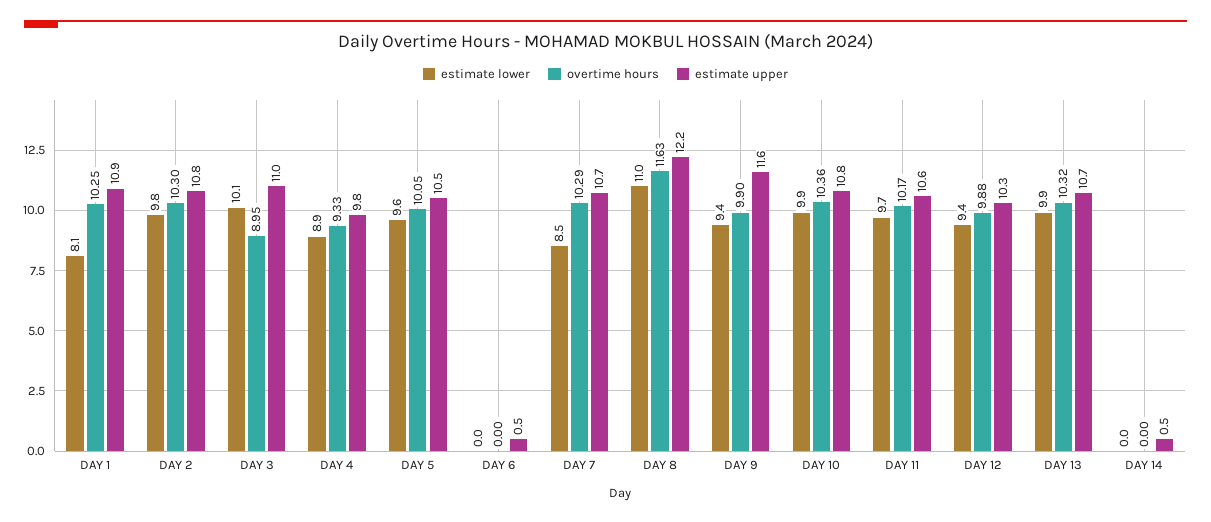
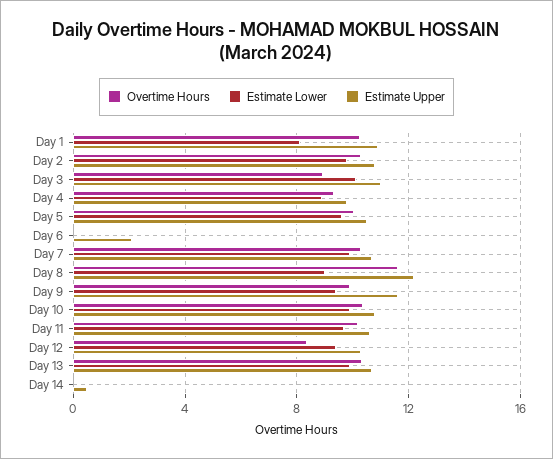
  {
    "estimate lower": {
      "DAY 1": 8.1,
      "DAY 2": 9.8,
      "DAY 3": 10.1,
      "DAY 4": 8.9,
      "DAY 5": 9.6,
      "DAY 6": 0,
-     "DAY 7": 8.5,
+     "DAY 7": 10,
-     "DAY 8": 11,
+     "DAY 8": 9,
      "DAY 9": 9.4,
      "DAY 10": 9.9,
      "DAY 11": 9.7,
      "DAY 12": 9.4,
      "DAY 13": 9.9,
      "DAY 14": 0
    },
    "overtime hours": {
      "DAY 1": 10.25,
      "DAY 2": 10.3,
      "DAY 3": 8.95,
      "DAY 4": 9.33,
      "DAY 5": 10.05,
      "DAY 6": 0,
      "DAY 7": 10.29,
      "DAY 8": 11.63,
      "DAY 9": 9.9,
      "DAY 10": 10.36,
      "DAY 11": 10.17,
-     "DAY 12": 9.88,
+     "DAY 12": 8.5,
      "DAY 13": 10.32,
      "DAY 14": 0
    },
    "estimate upper": {
      "DAY 1": 10.9,
      "DAY 2": 10.8,
      "DAY 3": 11,
      "DAY 4": 9.8,
      "DAY 5": 10.5,
-     "DAY 6": 0.5,
+     "DAY 6": 2,
      "DAY 7": 10.7,
      "DAY 8": 12.2,
      "DAY 9": 11.6,
      "DAY 10": 10.8,
      "DAY 11": 10.6,
      "DAY 12": 10.3,
      "DAY 13": 10.7,
      "DAY 14": 0.5
    }
  }

